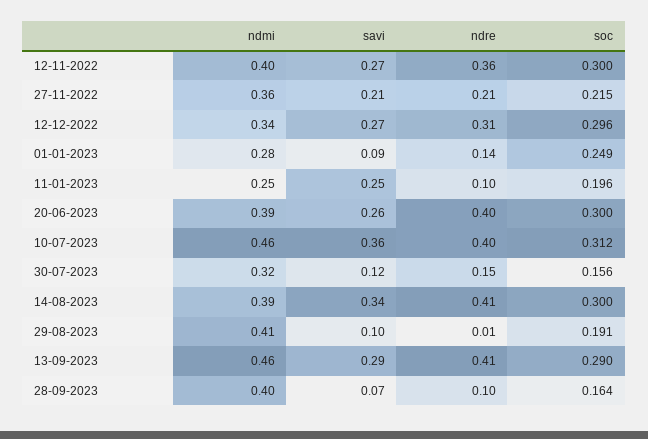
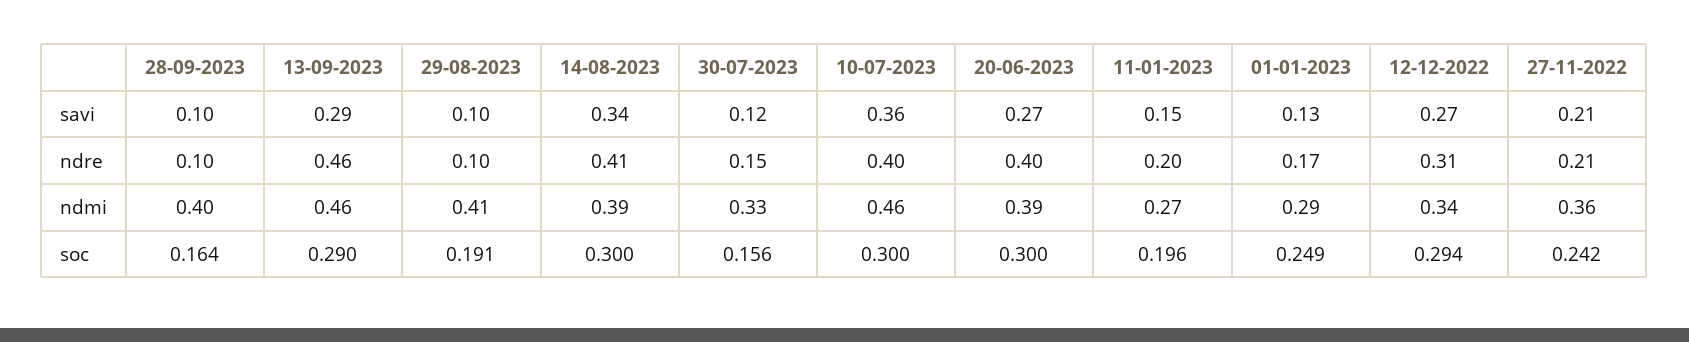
  {
    "ndmi": {
-     "12-11-2022": 0.4,
      "27-11-2022": 0.36,
      "12-12-2022": 0.34,
-     "01-01-2023": 0.28,
+     "01-01-2023": 0.29,
-     "11-01-2023": 0.25,
+     "11-01-2023": 0.27,
      "20-06-2023": 0.39,
      "10-07-2023": 0.46,
-     "30-07-2023": 0.32,
+     "30-07-2023": 0.33,
      "14-08-2023": 0.39,
      "29-08-2023": 0.41,
      "13-09-2023": 0.46,
      "28-09-2023": 0.4
    },
    "savi": {
-     "12-11-2022": 0.27,
      "27-11-2022": 0.21,
      "12-12-2022": 0.27,
-     "01-01-2023": 0.09,
+     "01-01-2023": 0.13,
-     "11-01-2023": 0.25,
+     "11-01-2023": 0.15,
-     "20-06-2023": 0.26,
+     "20-06-2023": 0.27,
      "10-07-2023": 0.36,
      "30-07-2023": 0.12,
      "14-08-2023": 0.34,
      "29-08-2023": 0.1,
      "13-09-2023": 0.29,
-     "28-09-2023": 0.07
+     "28-09-2023": 0.1
    },
    "ndre": {
-     "12-11-2022": 0.36,
      "27-11-2022": 0.21,
      "12-12-2022": 0.31,
-     "01-01-2023": 0.14,
+     "01-01-2023": 0.17,
-     "11-01-2023": 0.1,
+     "11-01-2023": 0.2,
      "20-06-2023": 0.4,
      "10-07-2023": 0.4,
      "30-07-2023": 0.15,
      "14-08-2023": 0.41,
-     "29-08-2023": 0.01,
+     "29-08-2023": 0.1,
-     "13-09-2023": 0.41,
+     "13-09-2023": 0.46,
      "28-09-2023": 0.1
    },
    "soc": {
-     "12-11-2022": 0.3,
-     "27-11-2022": 0.215,
+     "27-11-2022": 0.242,
-     "12-12-2022": 0.296,
+     "12-12-2022": 0.294,
      "01-01-2023": 0.249,
      "11-01-2023": 0.196,
      "20-06-2023": 0.3,
-     "10-07-2023": 0.312,
+     "10-07-2023": 0.3,
      "30-07-2023": 0.156,
      "14-08-2023": 0.3,
      "29-08-2023": 0.191,
      "13-09-2023": 0.29,
      "28-09-2023": 0.164
    }
  }

